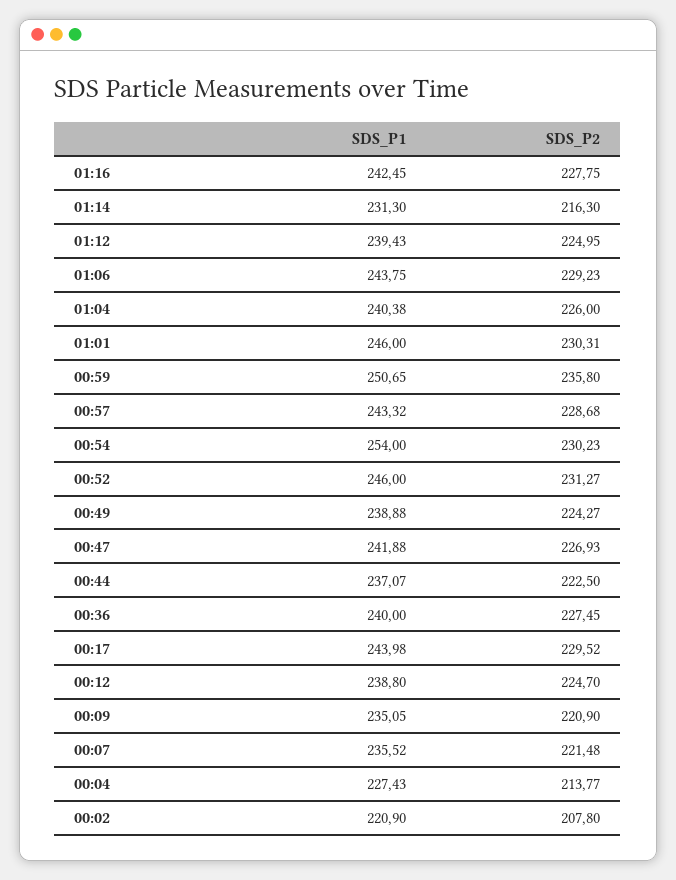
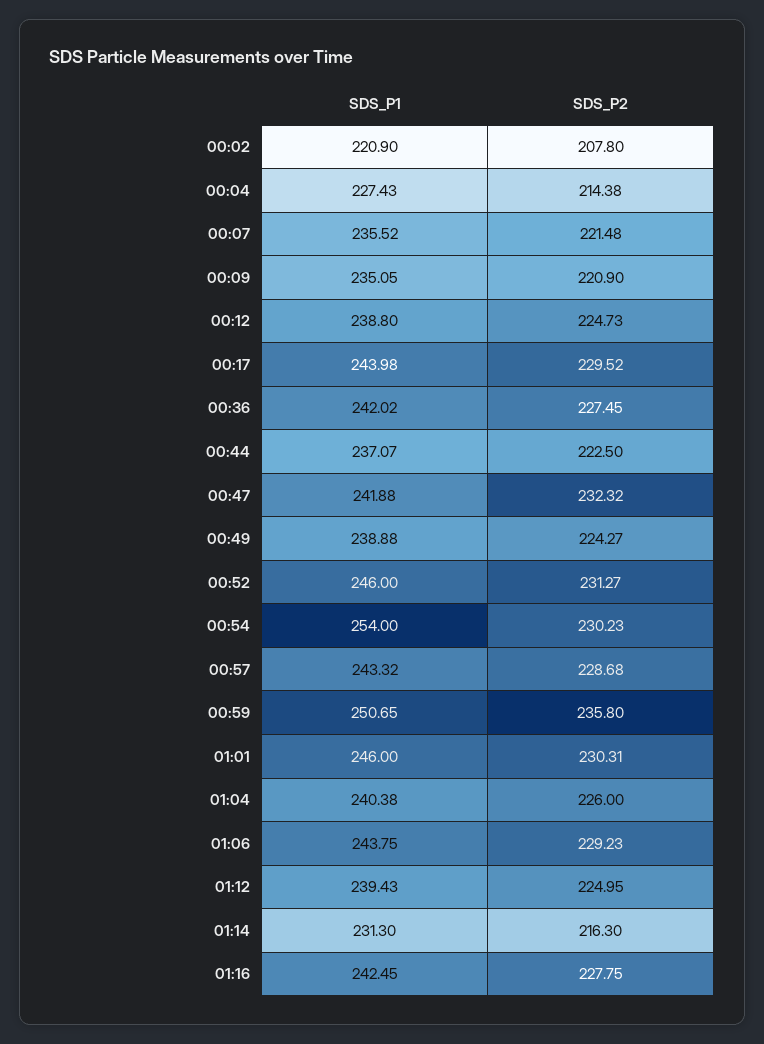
  {
    "SDS_P1": {
      "01:16": 242.45,
      "01:14": 231.3,
      "01:12": 239.43,
      "01:06": 243.75,
      "01:04": 240.38,
      "01:01": 246,
      "00:59": 250.65,
      "00:57": 243.32,
      "00:54": 254,
      "00:52": 246,
      "00:49": 238.88,
      "00:47": 241.88,
      "00:44": 237.07,
-     "00:36": 240,
+     "00:36": 242.02,
      "00:17": 243.98,
      "00:12": 238.8,
      "00:09": 235.05,
      "00:07": 235.52,
      "00:04": 227.43,
      "00:02": 220.9
    },
    "SDS_P2": {
      "01:16": 227.75,
      "01:14": 216.3,
      "01:12": 224.95,
      "01:06": 229.23,
      "01:04": 226,
      "01:01": 230.31,
      "00:59": 235.8,
      "00:57": 228.68,
      "00:54": 230.23,
      "00:52": 231.27,
      "00:49": 224.27,
-     "00:47": 226.93,
+     "00:47": 232.32,
      "00:44": 222.5,
      "00:36": 227.45,
      "00:17": 229.52,
-     "00:12": 224.7,
+     "00:12": 224.73,
      "00:09": 220.9,
      "00:07": 221.48,
-     "00:04": 213.77,
+     "00:04": 214.38,
      "00:02": 207.8
    }
  }

